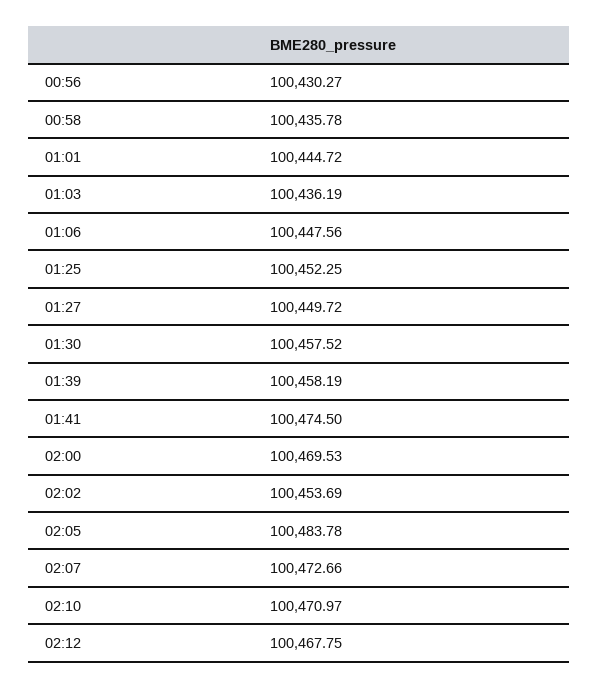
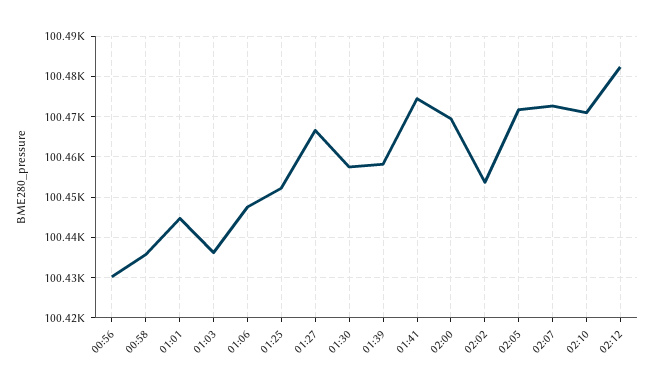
  {
    "00:56": 100430.27,
    "00:58": 100435.78,
    "01:01": 100444.72,
    "01:03": 100436.19,
    "01:06": 100447.56,
    "01:25": 100452.25,
-   "01:27": 100449.72,
+   "01:27": 100466,
    "01:30": 100457.52,
    "01:39": 100458.19,
    "01:41": 100474.5,
    "02:00": 100469.53,
    "02:02": 100453.69,
-   "02:05": 100483.78,
+   "02:05": 100472,
    "02:07": 100472.66,
    "02:10": 100470.97,
-   "02:12": 100467.75
+   "02:12": 100482
  }

